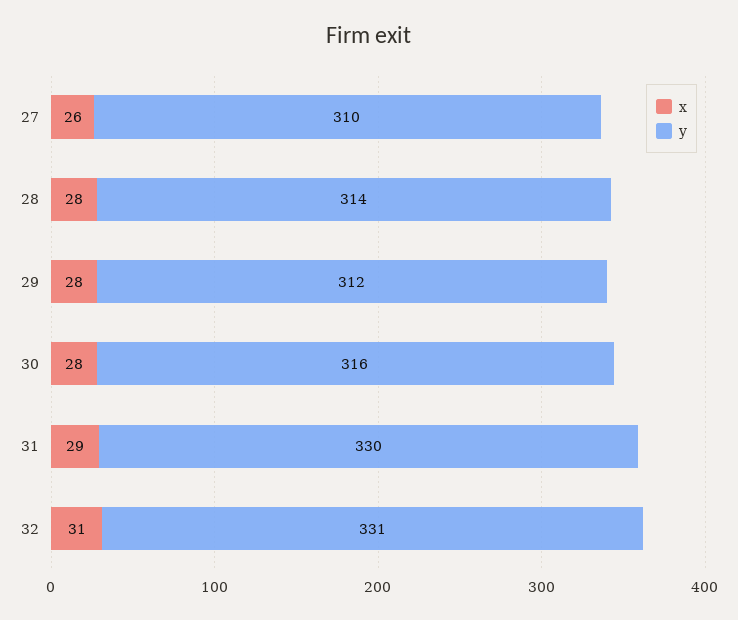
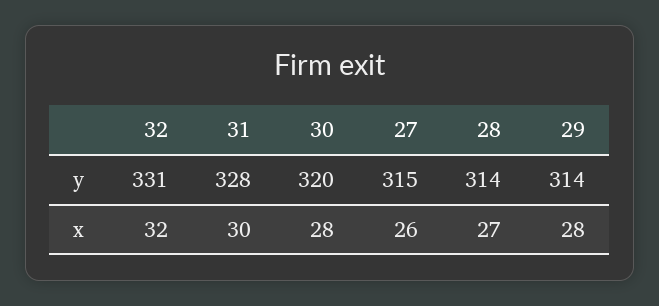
  {
    "x": {
      "27": 26,
-     "28": 28,
+     "28": 27,
      "29": 28,
      "30": 28,
-     "31": 29,
+     "31": 30,
-     "32": 31
+     "32": 32
    },
    "y": {
-     "27": 310,
+     "27": 315,
      "28": 314,
-     "29": 312,
+     "29": 314,
-     "30": 316,
+     "30": 320,
-     "31": 330,
+     "31": 328,
      "32": 331
    }
  }

